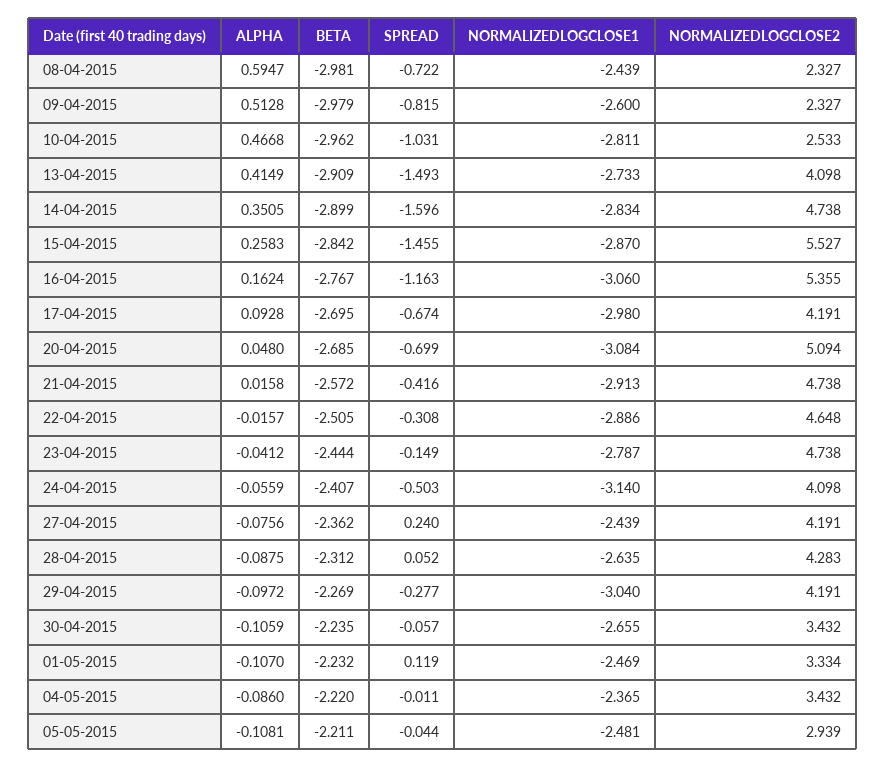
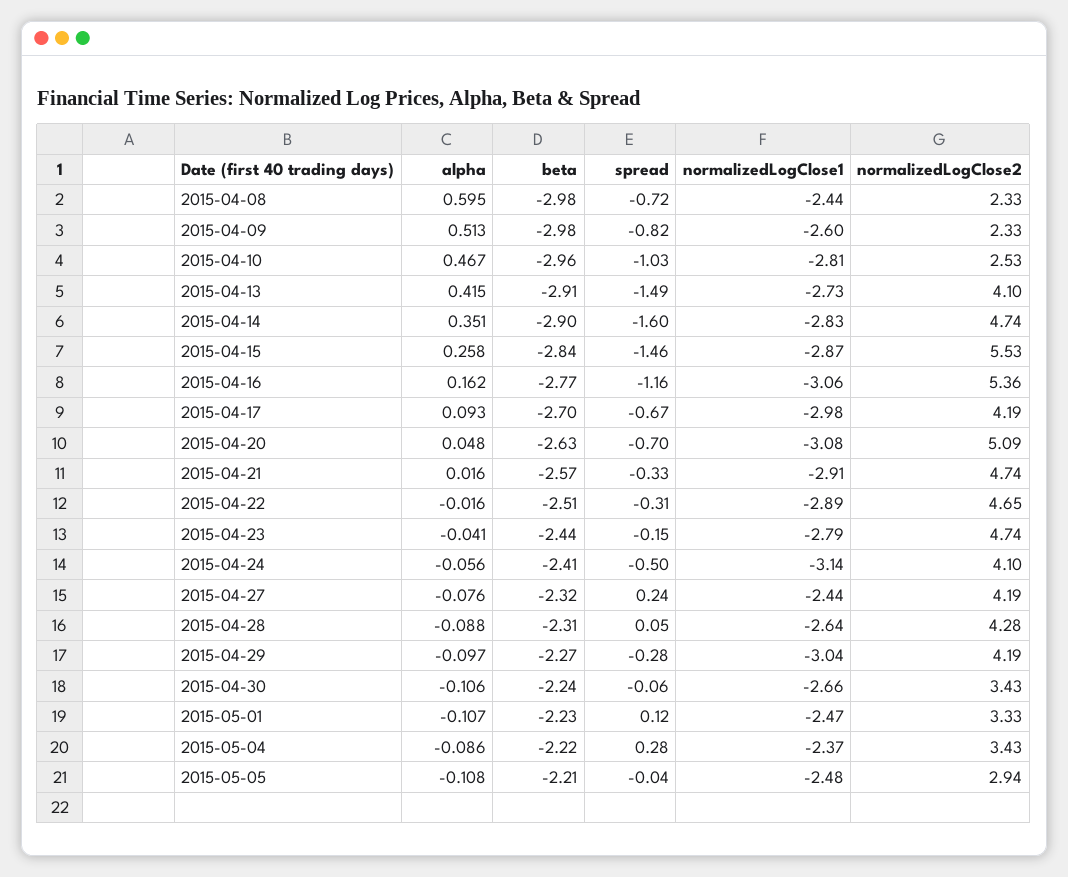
  {
    "ALPHA": {
      "08-04-2015": 0.5947,
      "09-04-2015": 0.5128,
      "10-04-2015": 0.4668,
      "13-04-2015": 0.4149,
      "14-04-2015": 0.3505,
      "15-04-2015": 0.2583,
      "16-04-2015": 0.1624,
      "17-04-2015": 0.0928,
      "20-04-2015": 0.048,
      "21-04-2015": 0.0158,
      "22-04-2015": -0.0157,
      "23-04-2015": -0.0412,
      "24-04-2015": -0.0559,
      "27-04-2015": -0.0756,
      "28-04-2015": -0.0875,
      "29-04-2015": -0.0972,
      "30-04-2015": -0.1059,
      "01-05-2015": -0.107,
      "04-05-2015": -0.086,
      "05-05-2015": -0.1081
    },
    "BETA": {
      "08-04-2015": -2.981,
      "09-04-2015": -2.979,
      "10-04-2015": -2.962,
      "13-04-2015": -2.909,
      "14-04-2015": -2.899,
      "15-04-2015": -2.842,
      "16-04-2015": -2.767,
      "17-04-2015": -2.695,
-     "20-04-2015": -2.685,
+     "20-04-2015": -2.63,
      "21-04-2015": -2.572,
      "22-04-2015": -2.505,
      "23-04-2015": -2.444,
      "24-04-2015": -2.407,
-     "27-04-2015": -2.362,
+     "27-04-2015": -2.32,
      "28-04-2015": -2.312,
      "29-04-2015": -2.269,
      "30-04-2015": -2.235,
      "01-05-2015": -2.232,
      "04-05-2015": -2.22,
      "05-05-2015": -2.211
    },
    "SPREAD": {
      "08-04-2015": -0.722,
      "09-04-2015": -0.815,
      "10-04-2015": -1.031,
      "13-04-2015": -1.493,
      "14-04-2015": -1.596,
      "15-04-2015": -1.455,
      "16-04-2015": -1.163,
      "17-04-2015": -0.674,
      "20-04-2015": -0.699,
-     "21-04-2015": -0.416,
+     "21-04-2015": -0.33,
      "22-04-2015": -0.308,
      "23-04-2015": -0.149,
      "24-04-2015": -0.503,
      "27-04-2015": 0.24,
      "28-04-2015": 0.052,
      "29-04-2015": -0.277,
      "30-04-2015": -0.057,
      "01-05-2015": 0.119,
-     "04-05-2015": -0.011,
+     "04-05-2015": 0.28,
      "05-05-2015": -0.044
    },
    "NORMALIZEDLOGCLOSE1": {
      "08-04-2015": -2.439,
      "09-04-2015": -2.6,
      "10-04-2015": -2.811,
      "13-04-2015": -2.733,
      "14-04-2015": -2.834,
      "15-04-2015": -2.87,
      "16-04-2015": -3.06,
      "17-04-2015": -2.98,
      "20-04-2015": -3.084,
      "21-04-2015": -2.913,
      "22-04-2015": -2.886,
      "23-04-2015": -2.787,
      "24-04-2015": -3.14,
      "27-04-2015": -2.439,
      "28-04-2015": -2.635,
      "29-04-2015": -3.04,
      "30-04-2015": -2.655,
      "01-05-2015": -2.469,
      "04-05-2015": -2.365,
      "05-05-2015": -2.481
    },
    "NORMALIZEDLOGCLOSE2": {
      "08-04-2015": 2.327,
      "09-04-2015": 2.327,
      "10-04-2015": 2.533,
      "13-04-2015": 4.098,
      "14-04-2015": 4.738,
      "15-04-2015": 5.527,
      "16-04-2015": 5.355,
      "17-04-2015": 4.191,
      "20-04-2015": 5.094,
      "21-04-2015": 4.738,
      "22-04-2015": 4.648,
      "23-04-2015": 4.738,
      "24-04-2015": 4.098,
      "27-04-2015": 4.191,
      "28-04-2015": 4.283,
      "29-04-2015": 4.191,
      "30-04-2015": 3.432,
      "01-05-2015": 3.334,
      "04-05-2015": 3.432,
      "05-05-2015": 2.939
    }
  }

